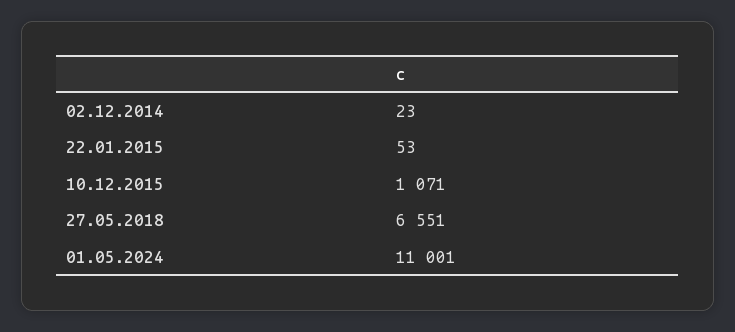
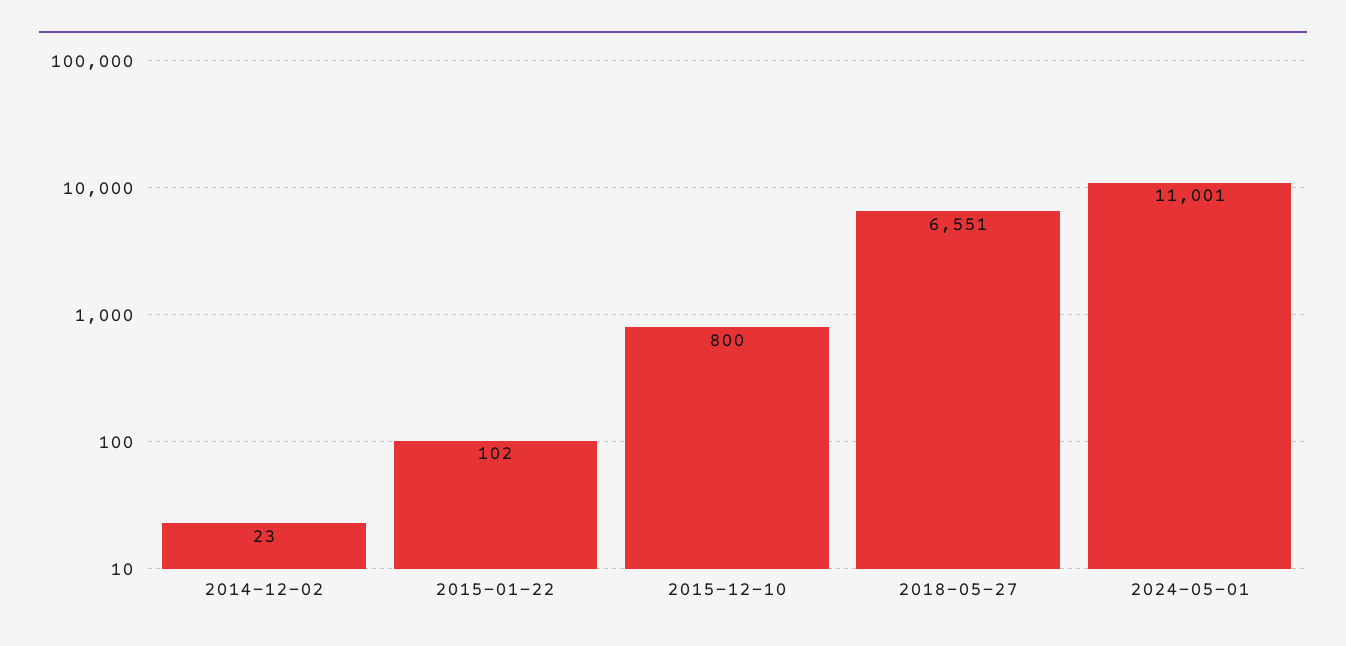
  {
    "02.12.2014": 23,
-   "22.01.2015": 53,
+   "22.01.2015": 102,
-   "10.12.2015": 1071,
+   "10.12.2015": 800,
    "27.05.2018": 6551,
    "01.05.2024": 11001
  }

